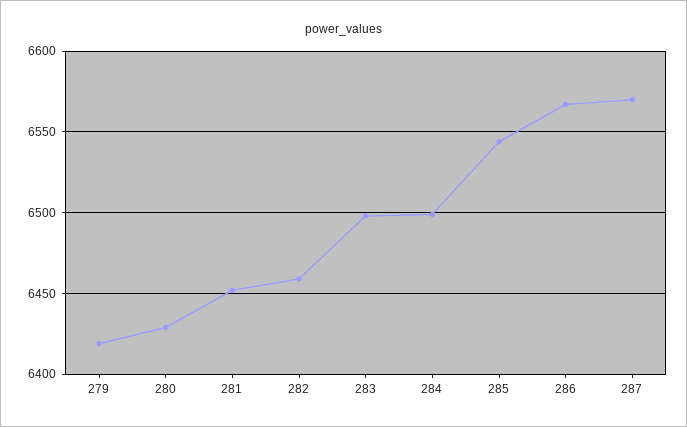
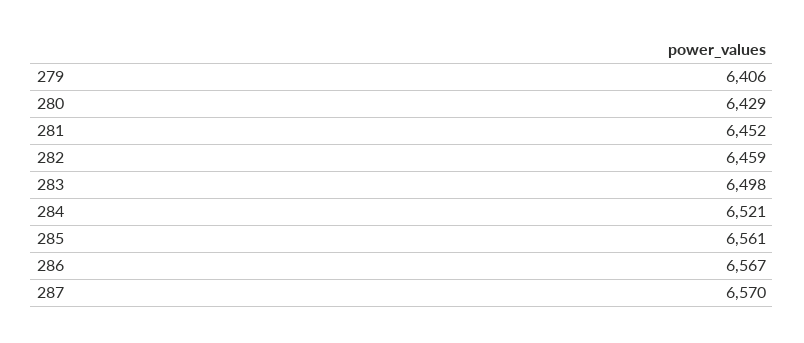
  {
-   "279": 6420,
+   "279": 6406,
    "280": 6429,
    "281": 6452,
    "282": 6459,
    "283": 6498,
-   "284": 6500,
+   "284": 6521,
-   "285": 6545,
+   "285": 6561,
    "286": 6567,
    "287": 6570
  }

